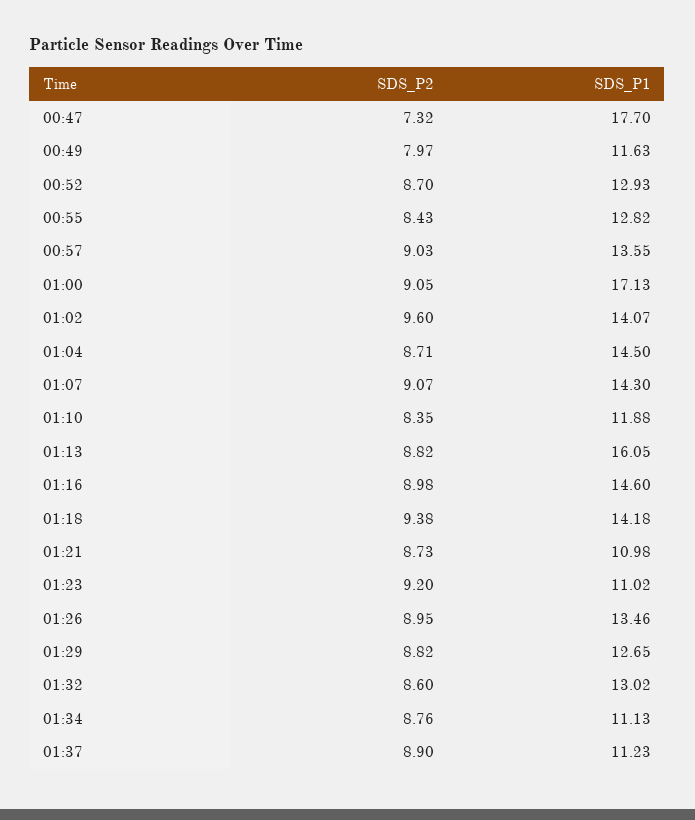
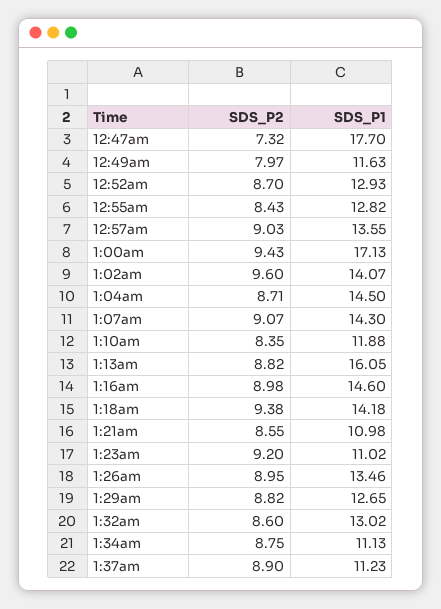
  {
    "SDS_P2": {
      "00:47": 7.32,
      "00:49": 7.97,
      "00:52": 8.7,
      "00:55": 8.43,
      "00:57": 9.03,
-     "01:00": 9.05,
+     "01:00": 9.43,
      "01:02": 9.6,
      "01:04": 8.71,
      "01:07": 9.07,
      "01:10": 8.35,
      "01:13": 8.82,
      "01:16": 8.98,
      "01:18": 9.38,
-     "01:21": 8.73,
+     "01:21": 8.55,
      "01:23": 9.2,
      "01:26": 8.95,
      "01:29": 8.82,
      "01:32": 8.6,
-     "01:34": 8.76,
+     "01:34": 8.75,
      "01:37": 8.9
    },
    "SDS_P1": {
      "00:47": 17.7,
      "00:49": 11.63,
      "00:52": 12.93,
      "00:55": 12.82,
      "00:57": 13.55,
      "01:00": 17.13,
      "01:02": 14.07,
      "01:04": 14.5,
      "01:07": 14.3,
      "01:10": 11.88,
      "01:13": 16.05,
      "01:16": 14.6,
      "01:18": 14.18,
      "01:21": 10.98,
      "01:23": 11.02,
      "01:26": 13.46,
      "01:29": 12.65,
      "01:32": 13.02,
      "01:34": 11.13,
      "01:37": 11.23
    }
  }

